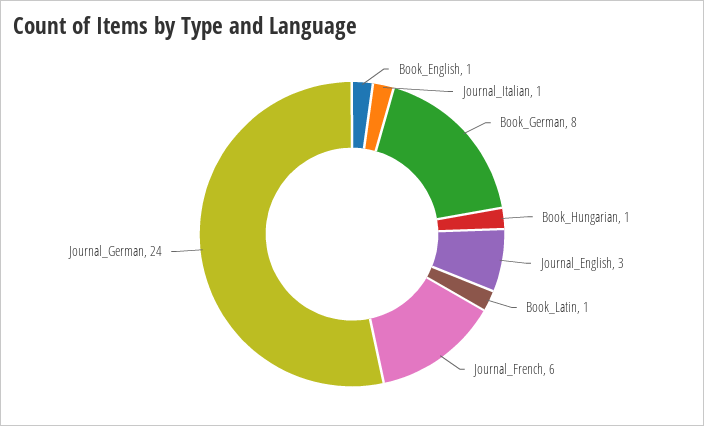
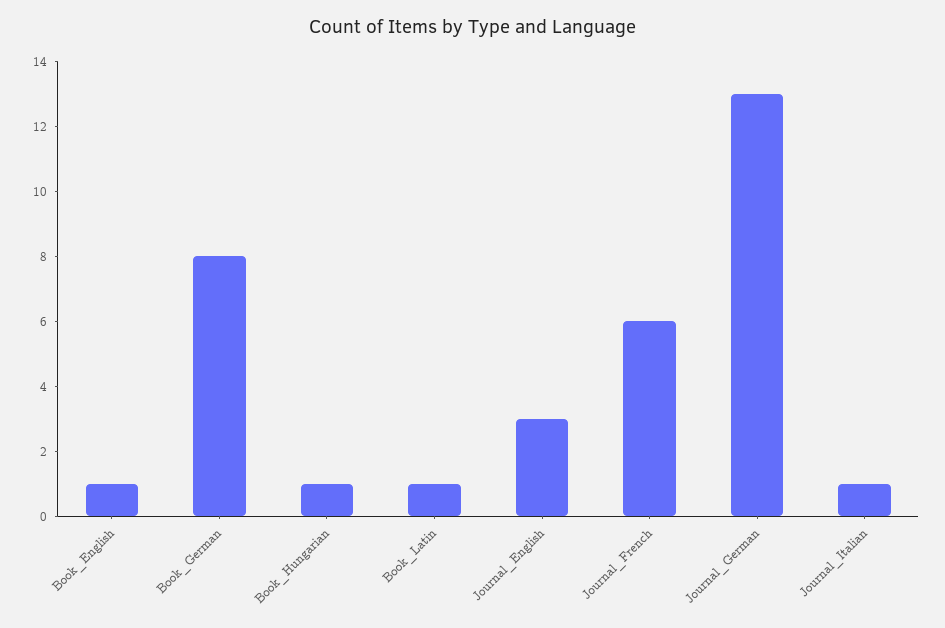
  {
    "Book_English": 1,
    "Journal_Italian": 1,
    "Book_German": 8,
    "Book_Hungarian": 1,
    "Journal_English": 3,
    "Book_Latin": 1,
    "Journal_French": 6,
-   "Journal_German": 24
+   "Journal_German": 13
  }

